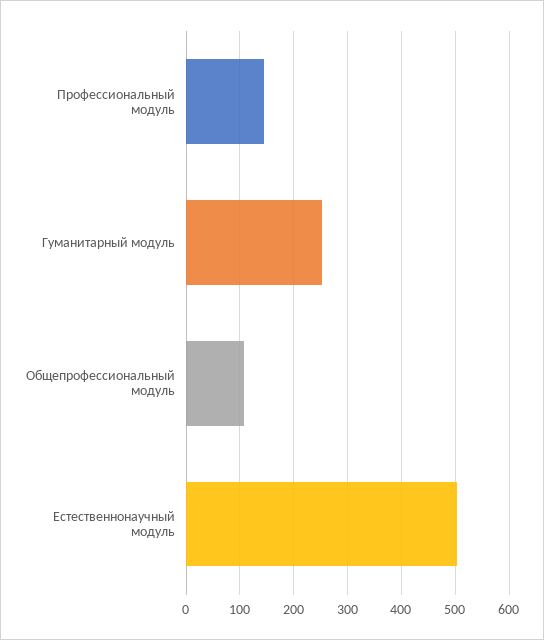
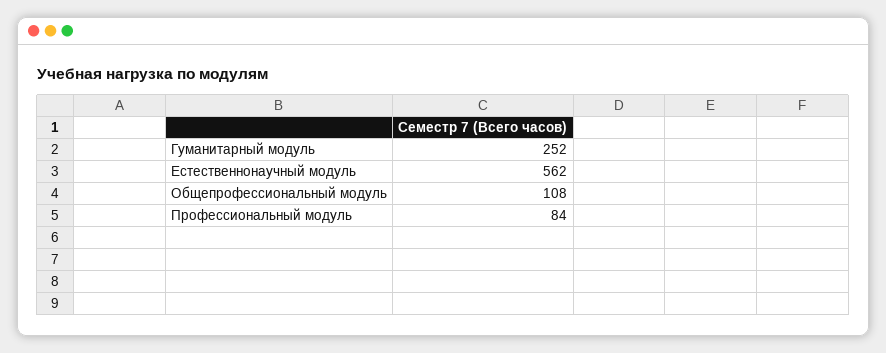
  {
-   "Профессиональный модуль": 140,
+   "Профессиональный модуль": 84,
    "Гуманитарный модуль": 252,
    "Общепрофессиональный модуль": 108,
-   "Естественнонаучный модуль": 500
+   "Естественнонаучный модуль": 562
  }

